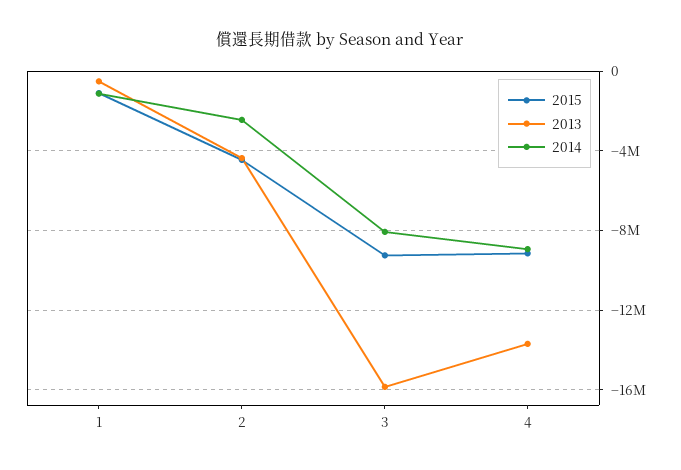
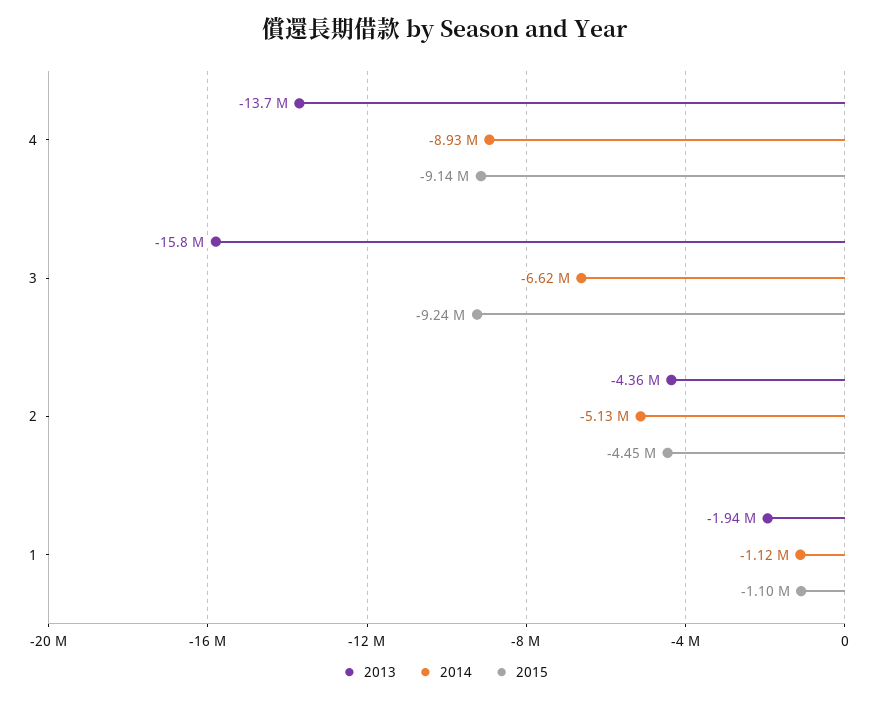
  {
    "2015": {
      "1": -1100000,
      "2": -4450000,
      "3": -9240000,
      "4": -9140000
    },
    "2013": {
-     "1": -500000,
+     "1": -1940000,
      "2": -4360000,
      "3": -15800000,
      "4": -13700000
    },
    "2014": {
      "1": -1120000,
-     "2": -2500000,
+     "2": -5130000,
-     "3": -8000000,
+     "3": -6620000,
      "4": -8930000
    }
  }

